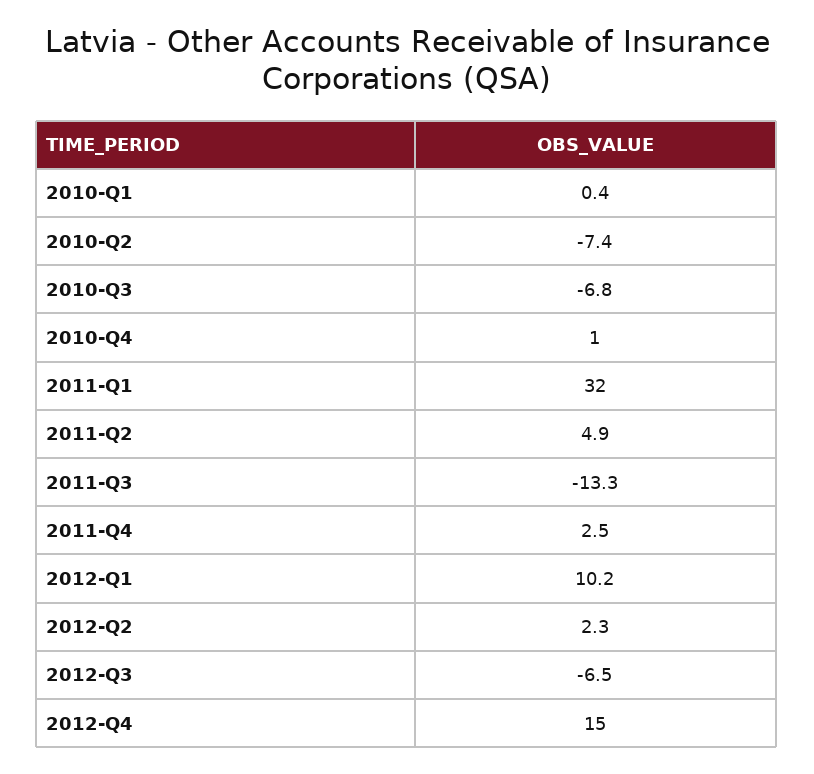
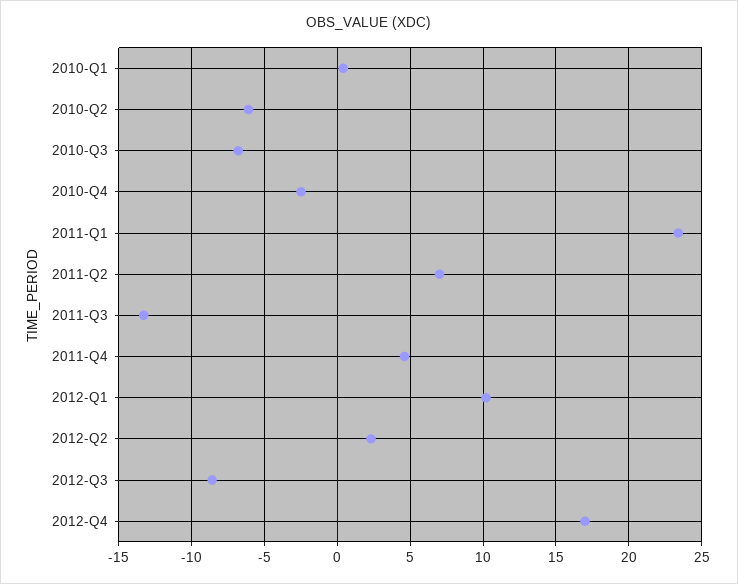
  {
    "2010-Q1": 0.4,
-   "2010-Q2": -7.4,
+   "2010-Q2": -6,
    "2010-Q3": -6.8,
-   "2010-Q4": 1,
+   "2010-Q4": -2.5,
-   "2011-Q1": 32,
+   "2011-Q1": 23.5,
-   "2011-Q2": 4.9,
+   "2011-Q2": 7,
    "2011-Q3": -13.3,
-   "2011-Q4": 2.5,
+   "2011-Q4": 4.5,
    "2012-Q1": 10.2,
    "2012-Q2": 2.3,
-   "2012-Q3": -6.5,
+   "2012-Q3": -8.5,
-   "2012-Q4": 15
+   "2012-Q4": 17
  }

